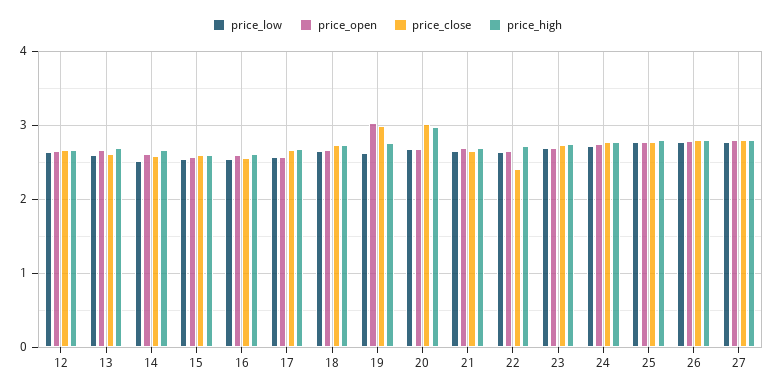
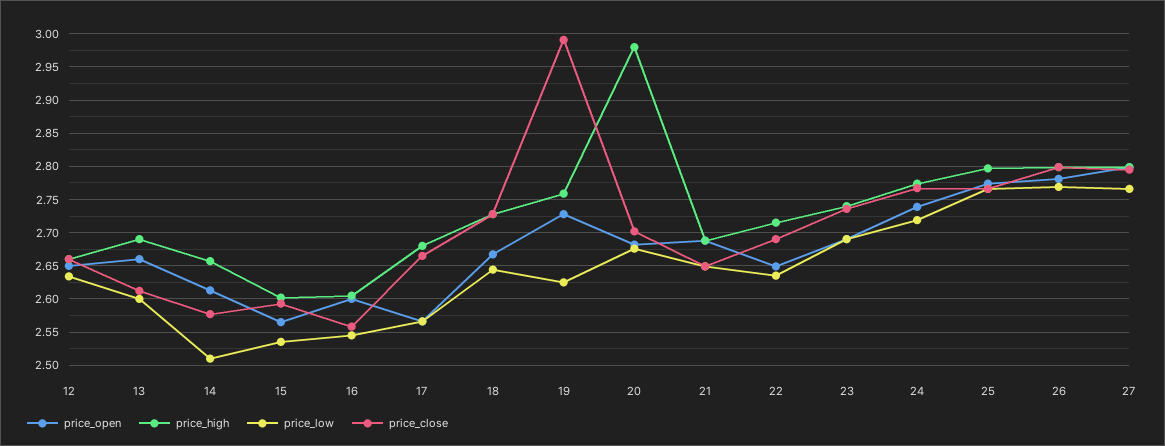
  {
    "price_low": {
      "12": 2.63,
      "13": 2.6,
      "14": 2.51,
      "15": 2.54,
      "16": 2.55,
      "17": 2.57,
      "18": 2.64,
      "19": 2.63,
      "20": 2.68,
      "21": 2.65,
      "22": 2.64,
      "23": 2.69,
      "24": 2.72,
      "25": 2.77,
      "26": 2.77,
      "27": 2.77
    },
    "price_open": {
      "12": 2.65,
      "13": 2.66,
      "14": 2.61,
      "15": 2.57,
      "16": 2.6,
      "17": 2.57,
      "18": 2.67,
-     "19": 3,
+     "19": 2.73,
      "20": 2.68,
      "21": 2.69,
      "22": 2.65,
      "23": 2.69,
      "24": 2.74,
      "25": 2.77,
      "26": 2.78,
      "27": 2.8
    },
    "price_close": {
      "12": 2.66,
      "13": 2.61,
      "14": 2.58,
      "15": 2.59,
      "16": 2.56,
      "17": 2.67,
      "18": 2.73,
      "19": 2.99,
-     "20": 3,
+     "20": 2.7,
      "21": 2.65,
-     "22": 2.4,
+     "22": 2.69,
      "23": 2.74,
      "24": 2.77,
      "25": 2.77,
      "26": 2.8,
      "27": 2.8
    },
    "price_high": {
      "12": 2.66,
      "13": 2.69,
      "14": 2.66,
      "15": 2.6,
      "16": 2.61,
      "17": 2.68,
      "18": 2.73,
      "19": 2.76,
      "20": 2.98,
      "21": 2.69,
      "22": 2.72,
      "23": 2.74,
      "24": 2.77,
      "25": 2.8,
      "26": 2.8,
      "27": 2.8
    }
  }

